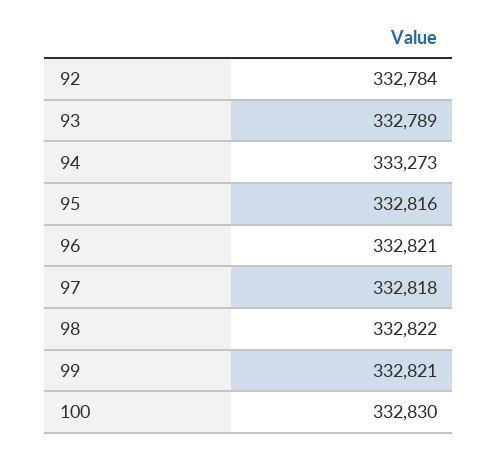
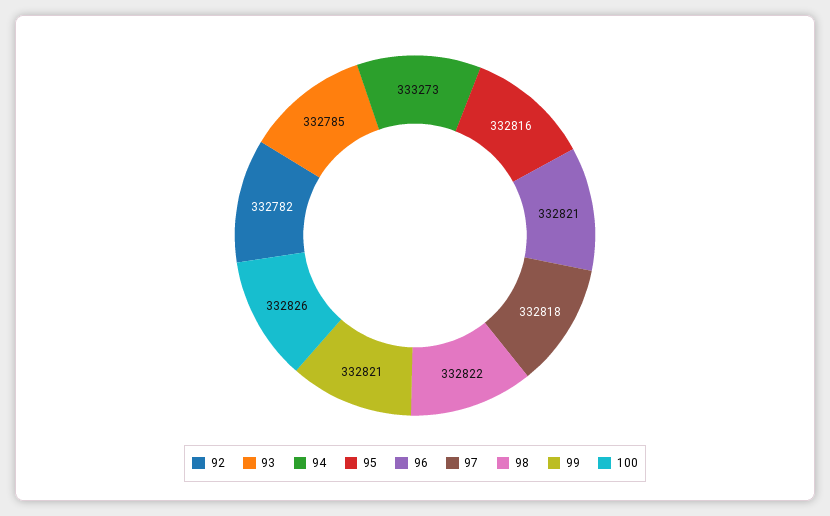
  {
-   "92": 332784,
+   "92": 332782,
-   "93": 332789,
+   "93": 332785,
    "94": 333273,
    "95": 332816,
    "96": 332821,
    "97": 332818,
    "98": 332822,
    "99": 332821,
-   "100": 332830
+   "100": 332826
  }

